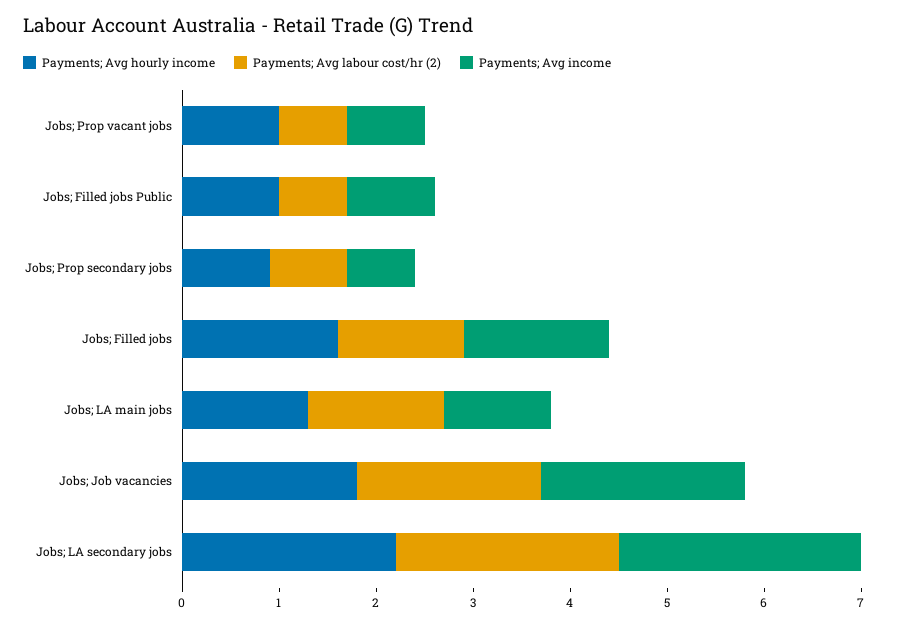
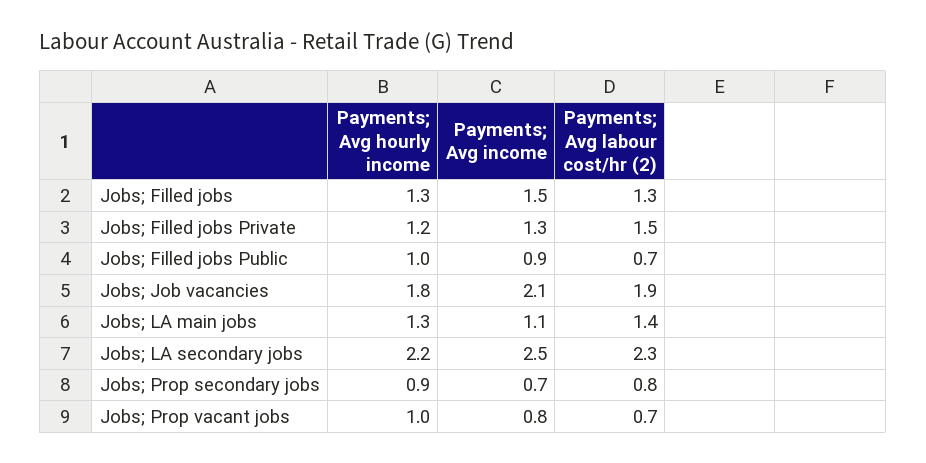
  {
    "Payments; Avg hourly income": {
      "Jobs; Prop vacant jobs": 1,
      "Jobs; Filled jobs Public": 1,
      "Jobs; Prop secondary jobs": 0.9,
-     "Jobs; Filled jobs": 1.6,
+     "Jobs; Filled jobs": 1.3,
      "Jobs; LA main jobs": 1.3,
      "Jobs; Job vacancies": 1.8,
-     "Jobs; LA secondary jobs": 2.2
+     "Jobs; LA secondary jobs": 2.2,
+     "Jobs; Filled jobs Private": 1.2
    },
    "Payments; Avg labour cost/hr (2)": {
      "Jobs; Prop vacant jobs": 0.7,
      "Jobs; Filled jobs Public": 0.7,
      "Jobs; Prop secondary jobs": 0.8,
      "Jobs; Filled jobs": 1.3,
      "Jobs; LA main jobs": 1.4,
      "Jobs; Job vacancies": 1.9,
-     "Jobs; LA secondary jobs": 2.3
+     "Jobs; LA secondary jobs": 2.3,
+     "Jobs; Filled jobs Private": 1.5
    },
    "Payments; Avg income": {
      "Jobs; Prop vacant jobs": 0.8,
      "Jobs; Filled jobs Public": 0.9,
      "Jobs; Prop secondary jobs": 0.7,
      "Jobs; Filled jobs": 1.5,
      "Jobs; LA main jobs": 1.1,
      "Jobs; Job vacancies": 2.1,
-     "Jobs; LA secondary jobs": 2.5
+     "Jobs; LA secondary jobs": 2.5,
+     "Jobs; Filled jobs Private": 1.3
    }
  }

